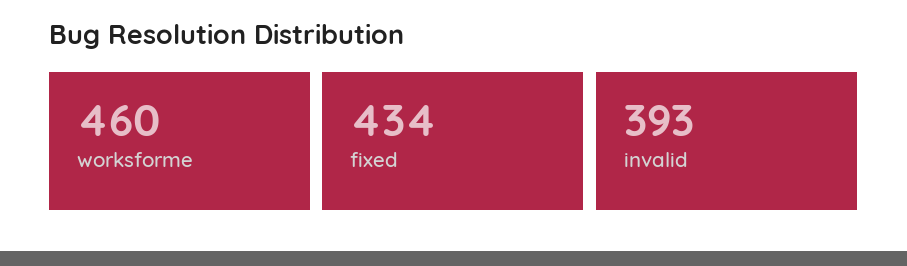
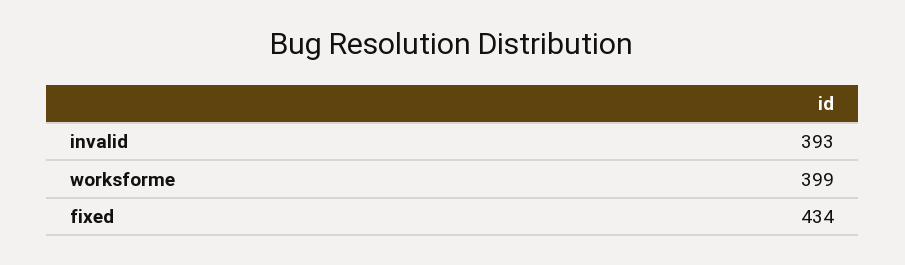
  {
-   "worksforme": 460,
+   "worksforme": 399,
    "fixed": 434,
    "invalid": 393
  }

